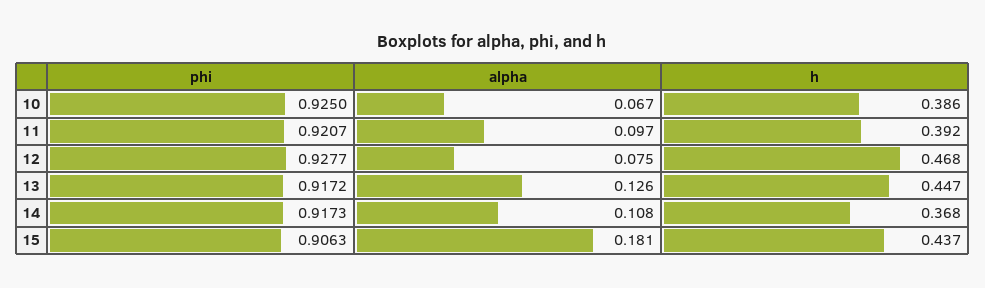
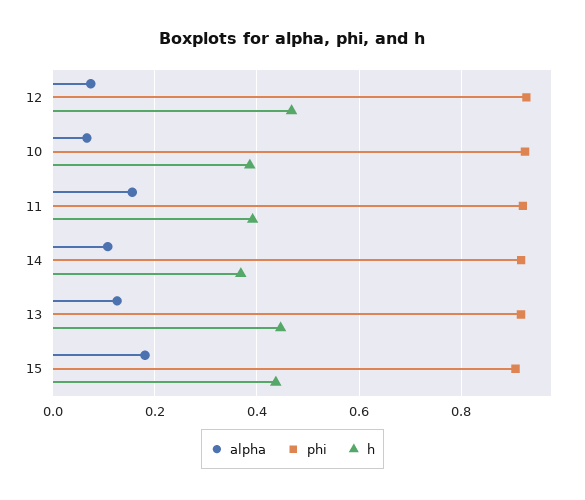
  {
    "phi": {
      "10": 0.925,
      "11": 0.9207,
      "12": 0.9277,
      "13": 0.9172,
      "14": 0.9173,
      "15": 0.9063
    },
    "alpha": {
      "10": 0.067,
-     "11": 0.097,
+     "11": 0.16,
      "12": 0.075,
      "13": 0.126,
      "14": 0.108,
      "15": 0.181
    },
    "h": {
      "10": 0.386,
      "11": 0.392,
      "12": 0.468,
      "13": 0.447,
      "14": 0.368,
      "15": 0.437
    }
  }

